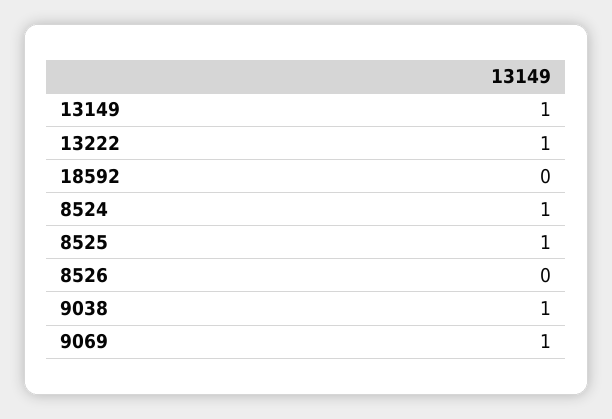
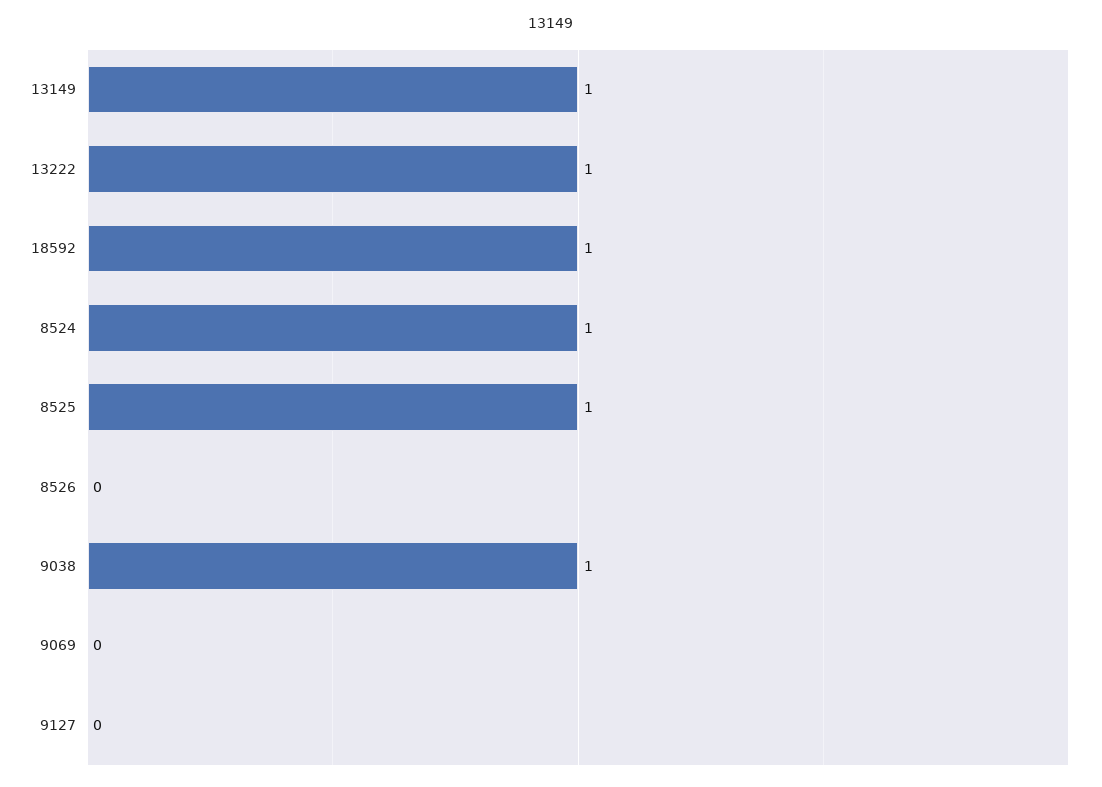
  {
    "13149": 1,
    "13222": 1,
-   "18592": 0,
+   "18592": 1,
    "8524": 1,
    "8525": 1,
    "8526": 0,
    "9038": 1,
-   "9069": 1
+   "9069": 0,
+   "9127": 0
  }

